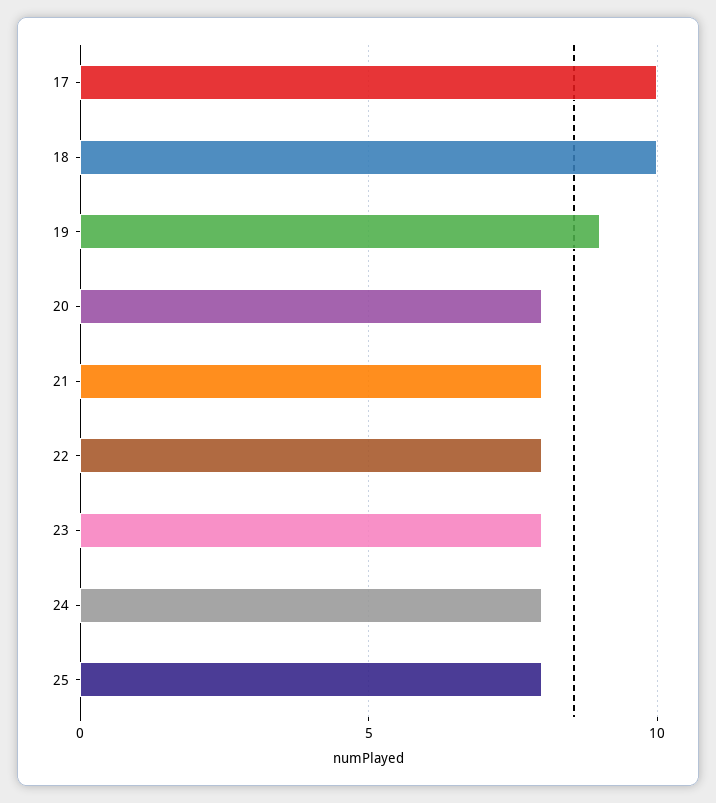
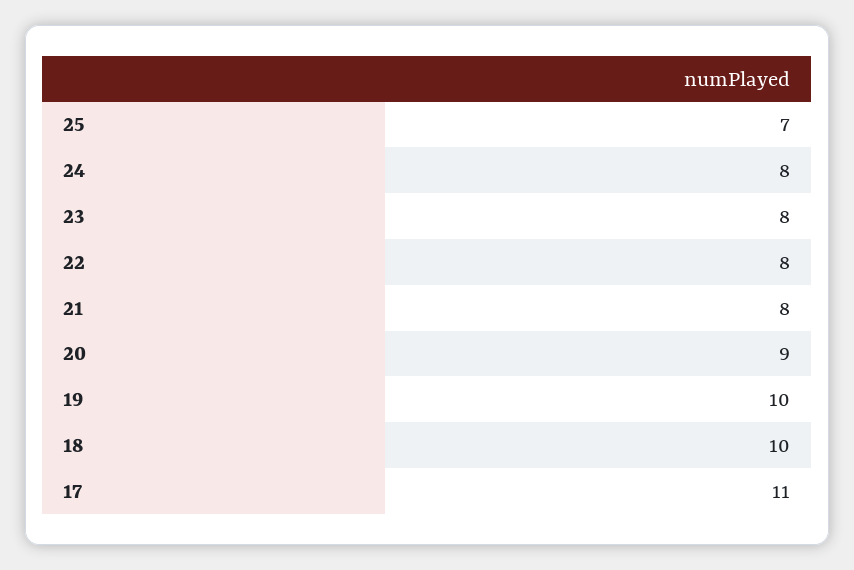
  {
-   "17": 10,
+   "17": 11,
    "18": 10,
-   "19": 9,
+   "19": 10,
-   "20": 8,
+   "20": 9,
    "21": 8,
    "22": 8,
    "23": 8,
    "24": 8,
-   "25": 8
+   "25": 7
  }

